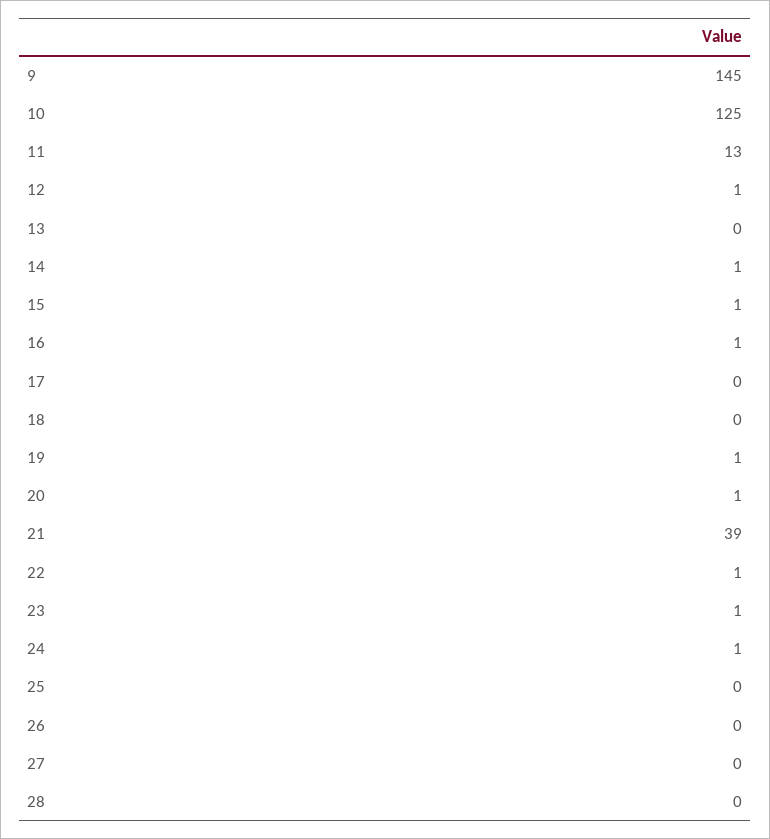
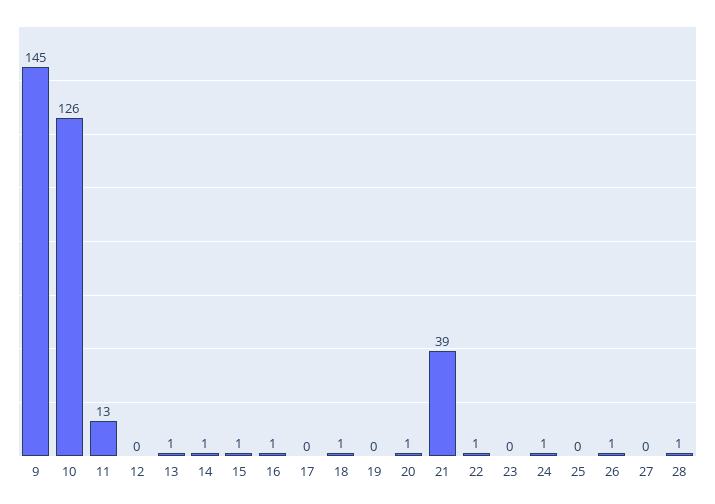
  {
    "9": 145,
-   "10": 125,
+   "10": 126,
    "11": 13,
-   "12": 1,
+   "12": 0,
-   "13": 0,
+   "13": 1,
    "14": 1,
    "15": 1,
    "16": 1,
    "17": 0,
-   "18": 0,
+   "18": 1,
-   "19": 1,
+   "19": 0,
    "20": 1,
    "21": 39,
    "22": 1,
-   "23": 1,
+   "23": 0,
    "24": 1,
    "25": 0,
-   "26": 0,
+   "26": 1,
    "27": 0,
-   "28": 0
+   "28": 1
  }

